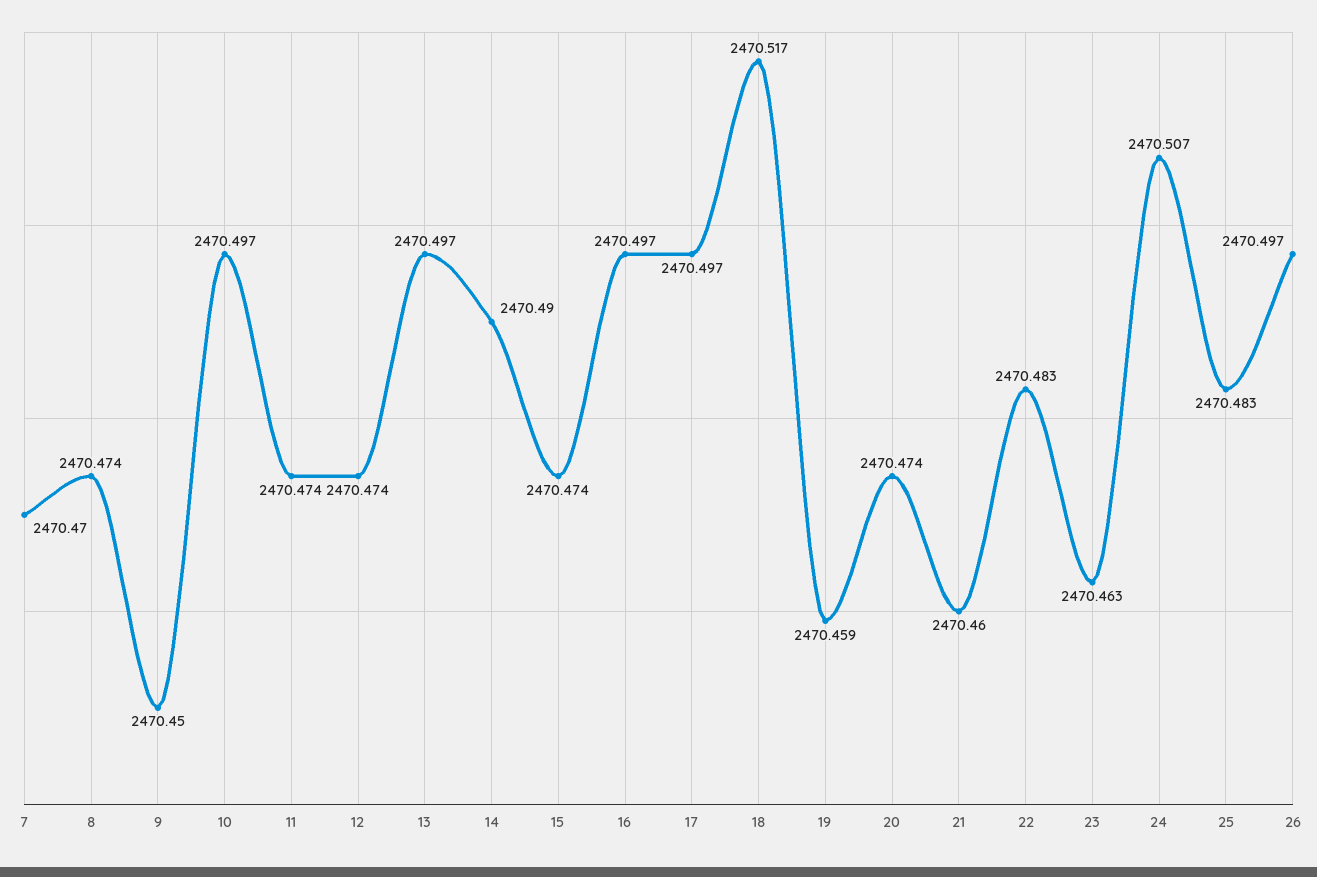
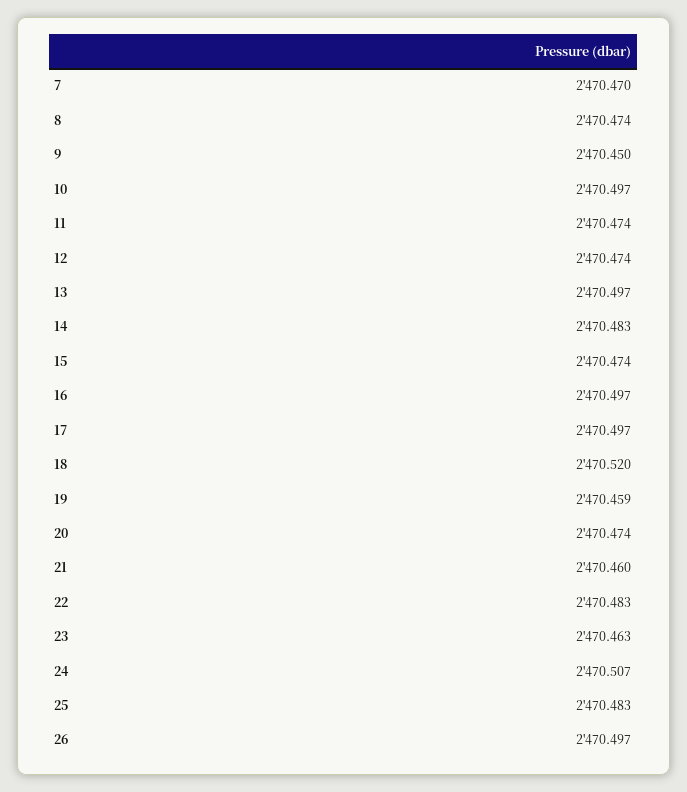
  {
    "7": 2470.47,
    "8": 2470.474,
    "9": 2470.45,
    "10": 2470.497,
    "11": 2470.474,
    "12": 2470.474,
    "13": 2470.497,
-   "14": 2470.49,
+   "14": 2470.483,
    "15": 2470.474,
    "16": 2470.497,
    "17": 2470.497,
-   "18": 2470.517,
+   "18": 2470.52,
    "19": 2470.459,
    "20": 2470.474,
    "21": 2470.46,
    "22": 2470.483,
    "23": 2470.463,
    "24": 2470.507,
    "25": 2470.483,
    "26": 2470.497
  }

